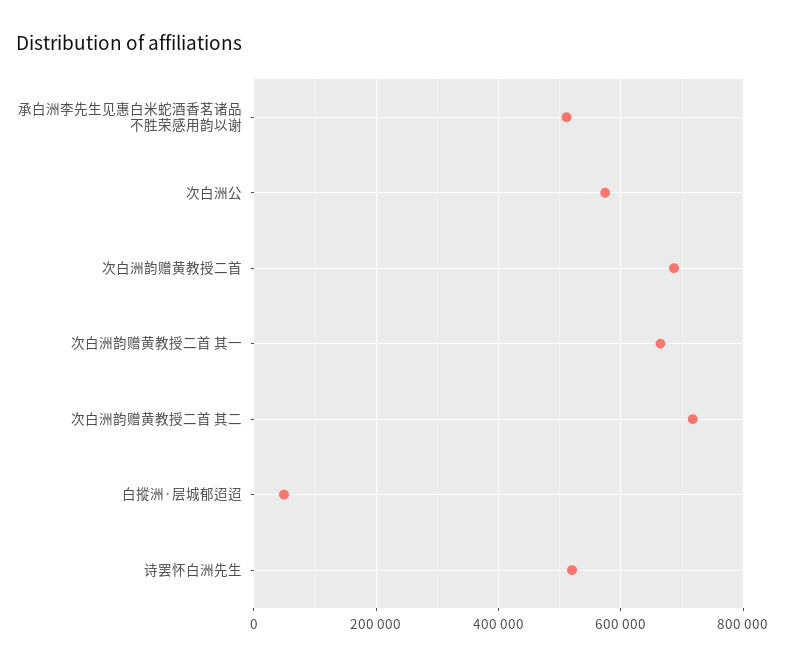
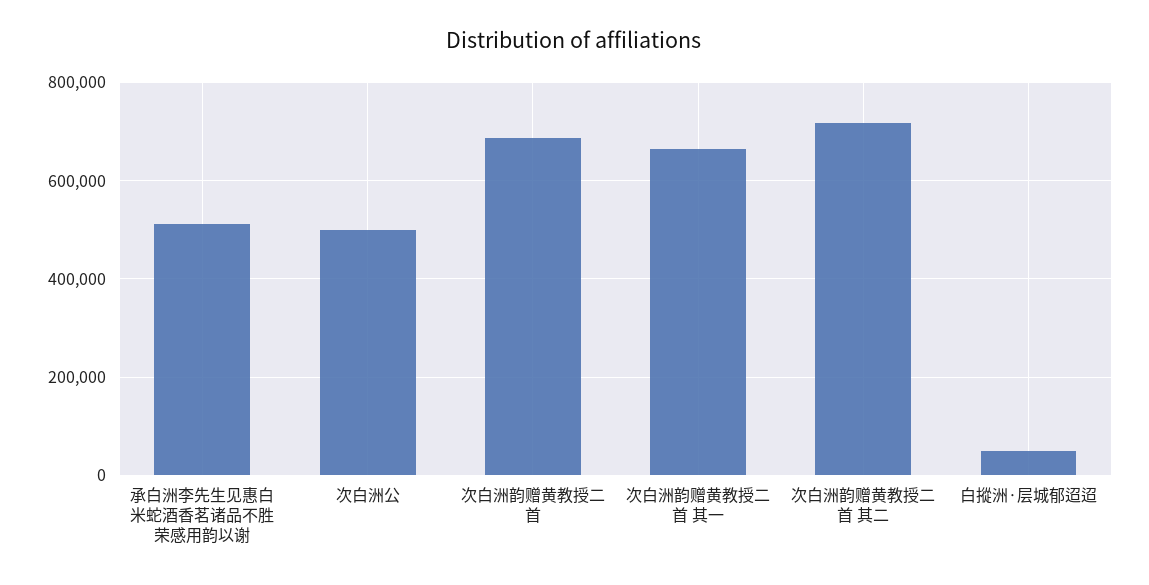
  {
    "承白洲李先生见惠白米蛇酒香茗诸品不胜荣感用韵以谢": 520000,
-   "次白洲公": 580000,
+   "次白洲公": 500000,
    "次白洲韵赠黄教授二首": 680000,
    "次白洲韵赠黄教授二首 其一": 660000,
    "次白洲韵赠黄教授二首 其二": 720000,
-   "白摐洲·层城郁迢迢": 40000,
+   "白摐洲·层城郁迢迢": 40000
-   "诗罢怀白洲先生": 520000
  }

